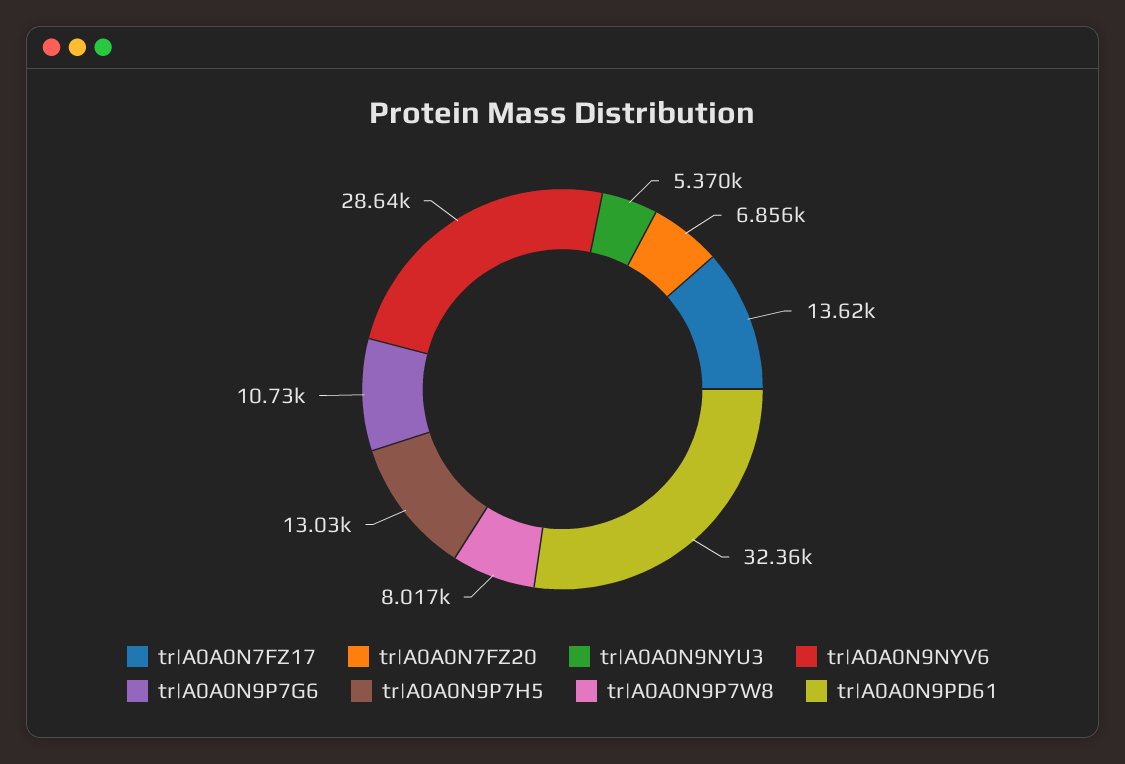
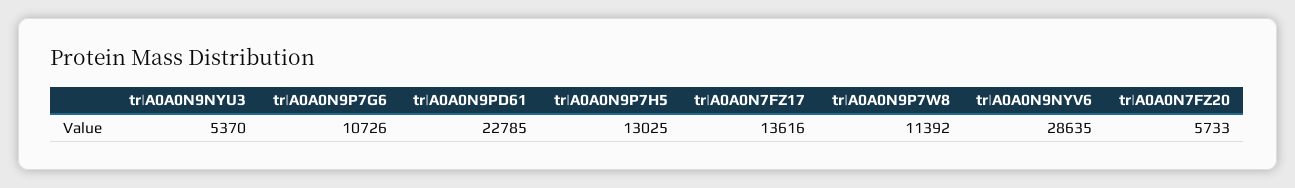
  {
    "tr|A0A0N7FZ17": 13616,
-   "tr|A0A0N7FZ20": 6856,
+   "tr|A0A0N7FZ20": 5733,
    "tr|A0A0N9NYU3": 5370,
    "tr|A0A0N9NYV6": 28635,
    "tr|A0A0N9P7G6": 10726,
    "tr|A0A0N9P7H5": 13025,
-   "tr|A0A0N9P7W8": 8017,
+   "tr|A0A0N9P7W8": 11392,
-   "tr|A0A0N9PD61": 32360
+   "tr|A0A0N9PD61": 22785
  }

